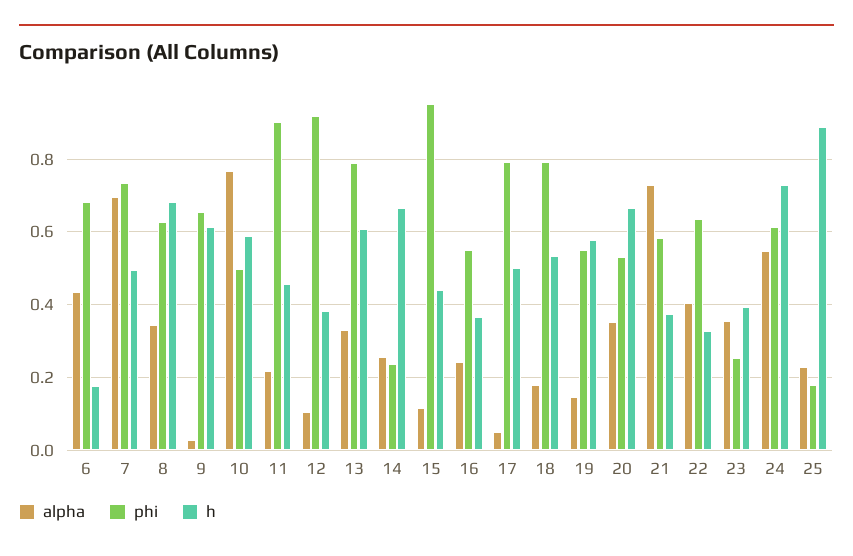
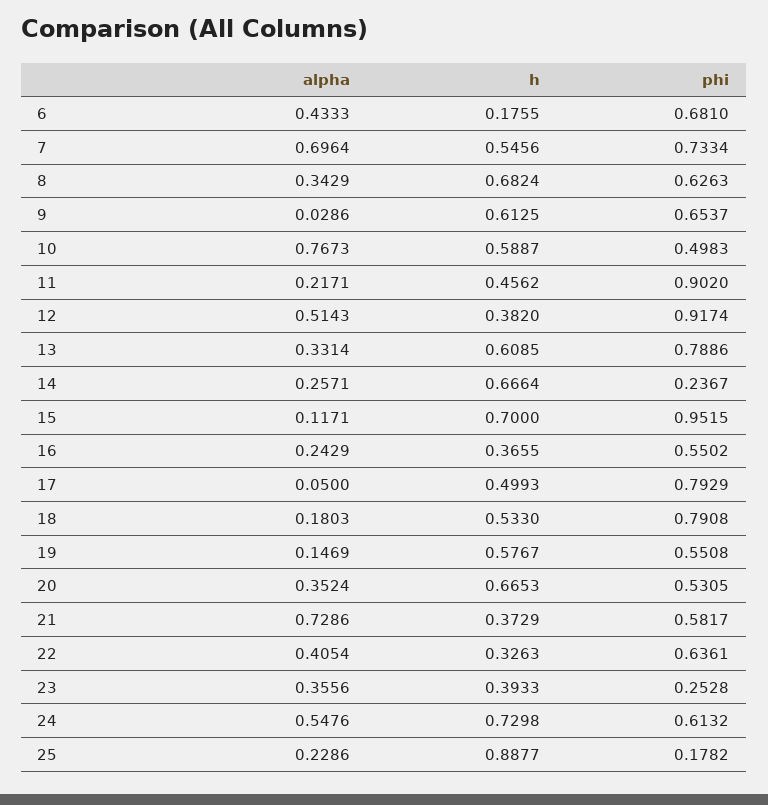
  {
    "alpha": {
      "6": 0.4333,
      "7": 0.6964,
      "8": 0.3429,
      "9": 0.0286,
      "10": 0.7673,
      "11": 0.2171,
-     "12": 0.1,
+     "12": 0.5143,
      "13": 0.3314,
      "14": 0.2571,
      "15": 0.1171,
      "16": 0.2429,
      "17": 0.05,
      "18": 0.1803,
      "19": 0.1469,
      "20": 0.3524,
      "21": 0.7286,
      "22": 0.4054,
      "23": 0.3556,
      "24": 0.5476,
      "25": 0.2286
    },
    "phi": {
      "6": 0.681,
      "7": 0.7334,
      "8": 0.6263,
      "9": 0.6537,
      "10": 0.4983,
      "11": 0.902,
      "12": 0.9174,
      "13": 0.7886,
      "14": 0.2367,
      "15": 0.9515,
      "16": 0.5502,
      "17": 0.7929,
      "18": 0.7908,
      "19": 0.5508,
      "20": 0.5305,
      "21": 0.5817,
      "22": 0.6361,
      "23": 0.2528,
      "24": 0.6132,
      "25": 0.1782
    },
    "h": {
      "6": 0.1755,
-     "7": 0.5,
+     "7": 0.5456,
      "8": 0.6824,
      "9": 0.6125,
      "10": 0.5887,
      "11": 0.4562,
      "12": 0.382,
      "13": 0.6085,
      "14": 0.6664,
-     "15": 0.44,
+     "15": 0.7,
      "16": 0.3655,
      "17": 0.4993,
      "18": 0.533,
      "19": 0.5767,
      "20": 0.6653,
      "21": 0.3729,
      "22": 0.3263,
      "23": 0.3933,
      "24": 0.7298,
      "25": 0.8877
    }
  }

